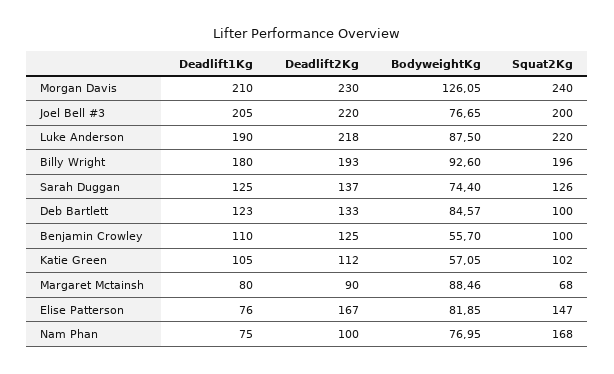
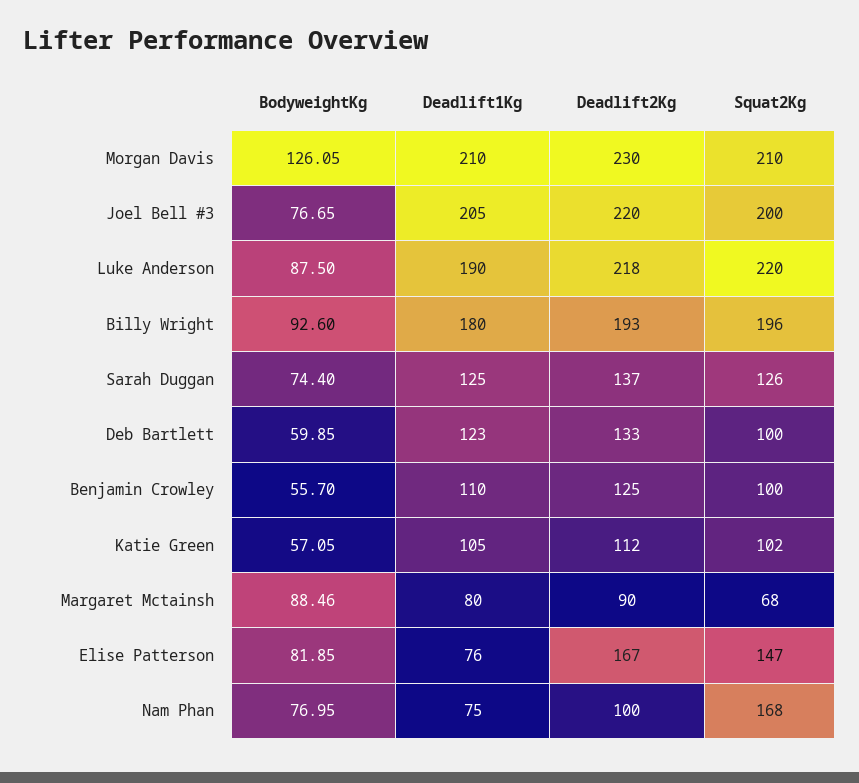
  {
    "Deadlift1Kg": {
      "Morgan Davis": 210,
      "Joel Bell #3": 205,
      "Luke Anderson": 190,
      "Billy Wright": 180,
      "Sarah Duggan": 125,
      "Deb Bartlett": 123,
      "Benjamin Crowley": 110,
      "Katie Green": 105,
      "Margaret Mctainsh": 80,
      "Elise Patterson": 76,
      "Nam Phan": 75
    },
    "Deadlift2Kg": {
      "Morgan Davis": 230,
      "Joel Bell #3": 220,
      "Luke Anderson": 218,
      "Billy Wright": 193,
      "Sarah Duggan": 137,
      "Deb Bartlett": 133,
      "Benjamin Crowley": 125,
      "Katie Green": 112,
      "Margaret Mctainsh": 90,
      "Elise Patterson": 167,
      "Nam Phan": 100
    },
    "BodyweightKg": {
      "Morgan Davis": 126.05,
      "Joel Bell #3": 76.65,
      "Luke Anderson": 87.5,
      "Billy Wright": 92.6,
      "Sarah Duggan": 74.4,
-     "Deb Bartlett": 84.57,
+     "Deb Bartlett": 59.85,
      "Benjamin Crowley": 55.7,
      "Katie Green": 57.05,
      "Margaret Mctainsh": 88.46,
      "Elise Patterson": 81.85,
      "Nam Phan": 76.95
    },
    "Squat2Kg": {
-     "Morgan Davis": 240,
+     "Morgan Davis": 210,
      "Joel Bell #3": 200,
      "Luke Anderson": 220,
      "Billy Wright": 196,
      "Sarah Duggan": 126,
      "Deb Bartlett": 100,
      "Benjamin Crowley": 100,
      "Katie Green": 102,
      "Margaret Mctainsh": 68,
      "Elise Patterson": 147,
      "Nam Phan": 168
    }
  }

